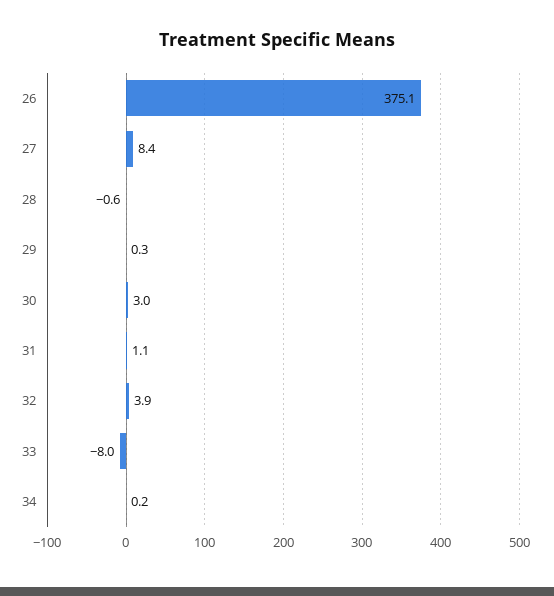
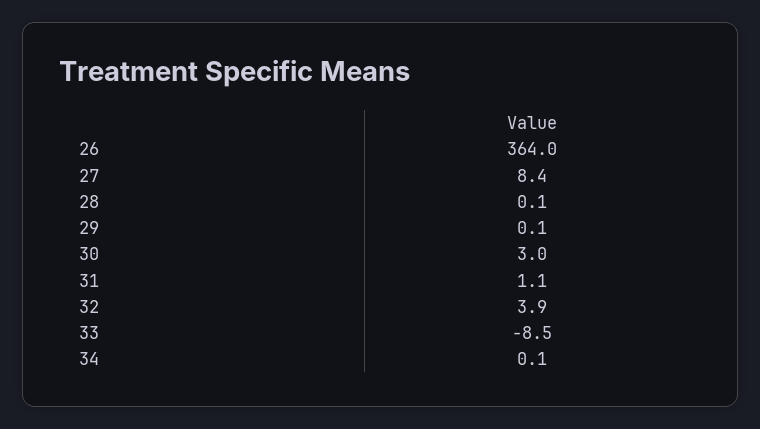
  {
-   "26": 375.1,
+   "26": 364,
    "27": 8.4,
-   "28": -0.6,
+   "28": 0.1,
-   "29": 0.3,
+   "29": 0.1,
    "30": 3,
    "31": 1.1,
    "32": 3.9,
-   "33": -8,
+   "33": -8.5,
-   "34": 0.2
+   "34": 0.1
  }

